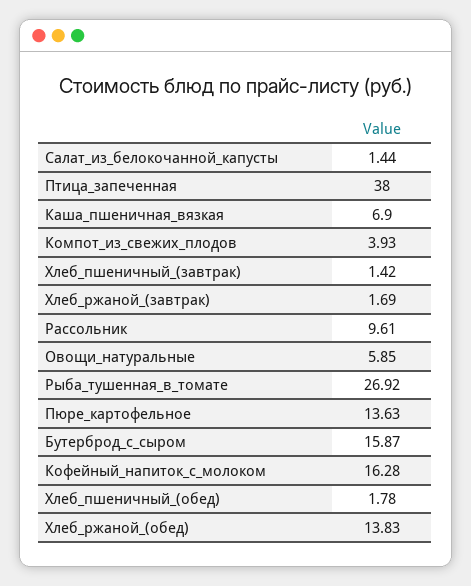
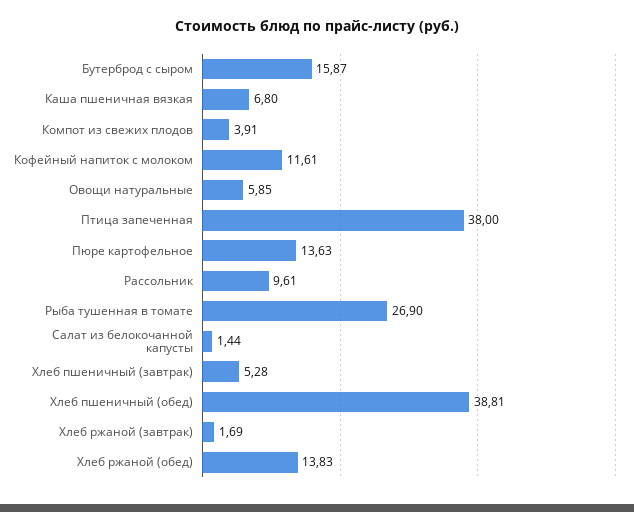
  {
    "Салат_из_белокочанной_капусты": 1.44,
    "Птица_запеченная": 38,
-   "Каша_пшеничная_вязкая": 6.9,
+   "Каша_пшеничная_вязкая": 6.8,
-   "Компот_из_свежих_плодов": 3.93,
+   "Компот_из_свежих_плодов": 3.91,
-   "Хлеб_пшеничный_(завтрак)": 1.42,
+   "Хлеб_пшеничный_(завтрак)": 5.28,
    "Хлеб_ржаной_(завтрак)": 1.69,
    "Рассольник": 9.61,
    "Овощи_натуральные": 5.85,
-   "Рыба_тушенная_в_томате": 26.92,
+   "Рыба_тушенная_в_томате": 26.9,
    "Пюре_картофельное": 13.63,
    "Бутерброд_с_сыром": 15.87,
-   "Кофейный_напиток_с_молоком": 16.28,
+   "Кофейный_напиток_с_молоком": 11.61,
-   "Хлеб_пшеничный_(обед)": 1.78,
+   "Хлеб_пшеничный_(обед)": 38.81,
    "Хлеб_ржаной_(обед)": 13.83
  }

